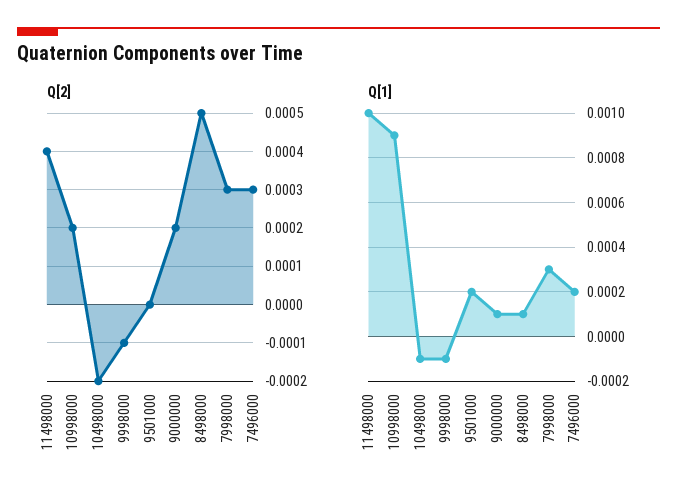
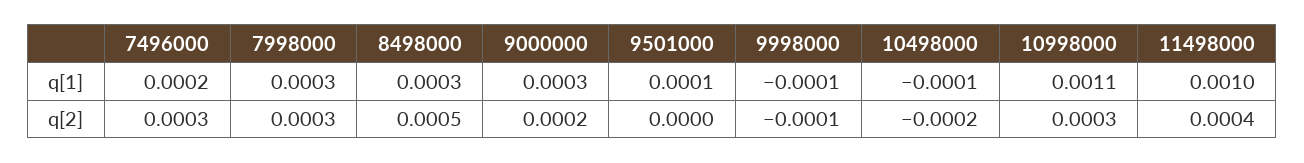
  {
    "Q[2]": {
      "11498000": 0.0004,
-     "10998000": 0.0002,
+     "10998000": 0.0003,
      "10498000": -0.0002,
      "9998000": -0.0001,
      "9501000": 0,
      "9000000": 0.0002,
      "8498000": 0.0005,
      "7998000": 0.0003,
      "7496000": 0.0003
    },
    "Q[1]": {
      "11498000": 0.001,
-     "10998000": 0.0009,
+     "10998000": 0.0011,
      "10498000": -0.0001,
      "9998000": -0.0001,
-     "9501000": 0.0002,
+     "9501000": 0.0001,
-     "9000000": 0.0001,
+     "9000000": 0.0003,
-     "8498000": 0.0001,
+     "8498000": 0.0003,
      "7998000": 0.0003,
      "7496000": 0.0002
    }
  }

